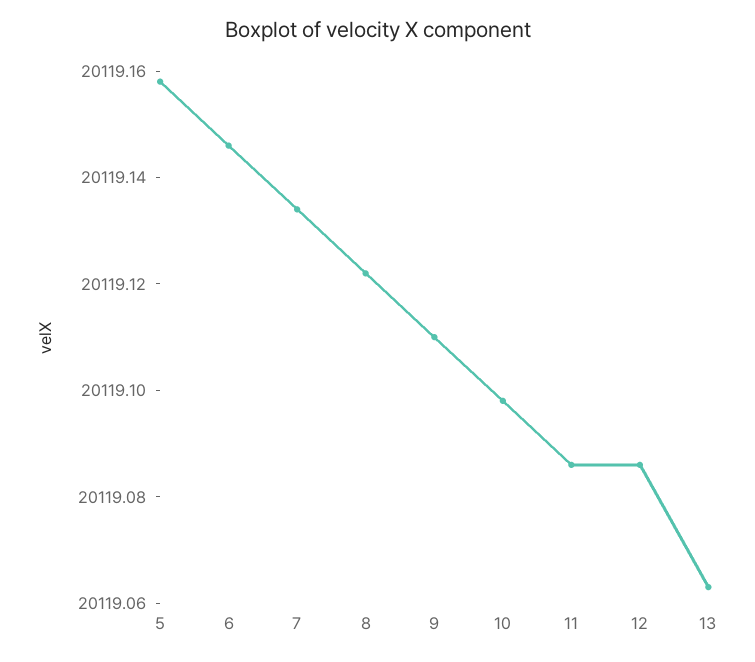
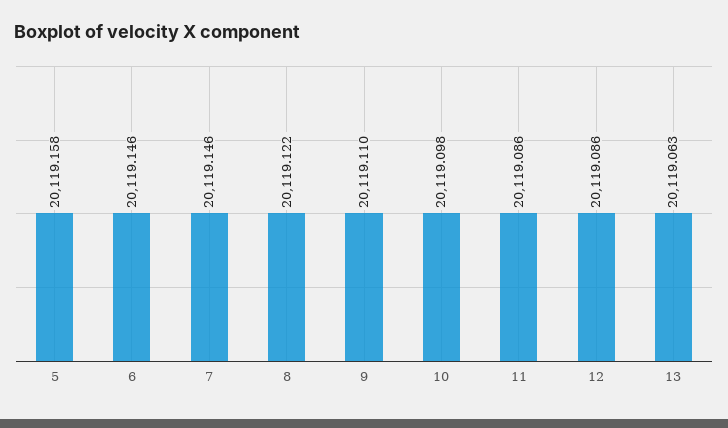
  {
    "5": 20119.158,
    "6": 20119.146,
-   "7": 20119.135,
+   "7": 20119.146,
    "8": 20119.122,
    "9": 20119.11,
    "10": 20119.098,
    "11": 20119.086,
    "12": 20119.086,
    "13": 20119.063
  }

